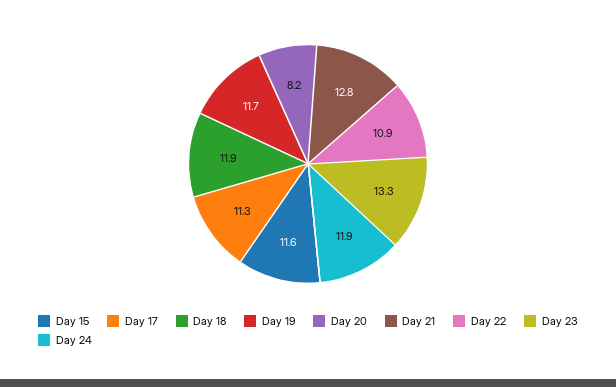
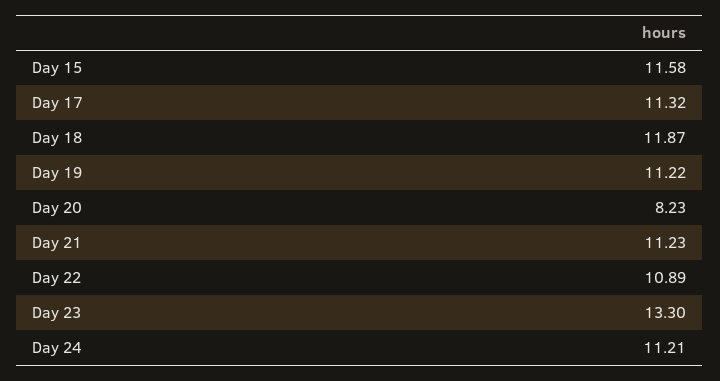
  {
    "Day 15": 11.58,
    "Day 17": 11.32,
    "Day 18": 11.87,
-   "Day 19": 11.7,
+   "Day 19": 11.22,
    "Day 20": 8.23,
-   "Day 21": 12.8,
+   "Day 21": 11.23,
    "Day 22": 10.89,
    "Day 23": 13.3,
-   "Day 24": 11.9
+   "Day 24": 11.21
  }

